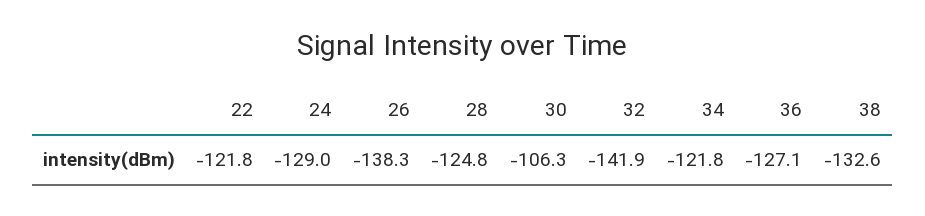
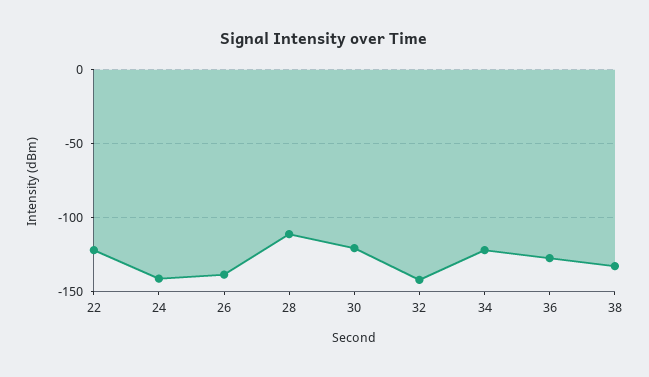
  {
    "22": -121.8,
-   "24": -129,
+   "24": -140,
    "26": -138.3,
-   "28": -124.8,
+   "28": -110,
-   "30": -106.3,
+   "30": -120,
    "32": -141.9,
    "34": -121.8,
    "36": -127.1,
    "38": -132.6
  }

